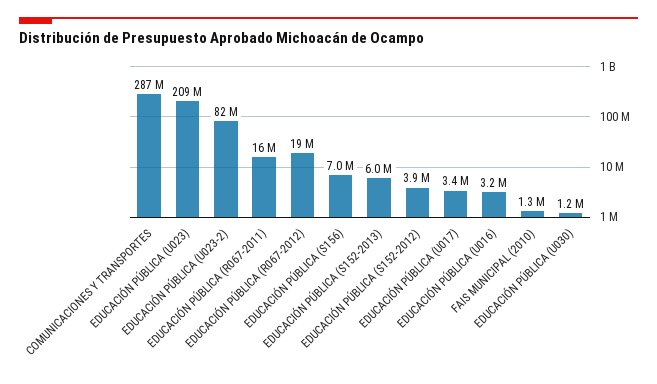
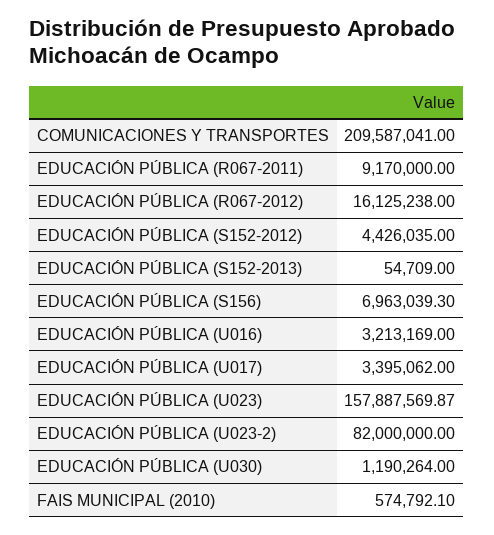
  {
-   "COMUNICACIONES Y TRANSPORTES": 287000000,
+   "COMUNICACIONES Y TRANSPORTES": 209587041,
-   "EDUCACIÓN PÚBLICA (U023)": 209000000,
+   "EDUCACIÓN PÚBLICA (U023)": 157887569.87,
    "EDUCACIÓN PÚBLICA (U023-2)": 82000000,
-   "EDUCACIÓN PÚBLICA (R067-2011)": 16000000,
+   "EDUCACIÓN PÚBLICA (R067-2011)": 9170000,
-   "EDUCACIÓN PÚBLICA (R067-2012)": 19000000,
+   "EDUCACIÓN PÚBLICA (R067-2012)": 16125238,
    "EDUCACIÓN PÚBLICA (S156)": 6963039.3,
-   "EDUCACIÓN PÚBLICA (S152-2013)": 6000000,
+   "EDUCACIÓN PÚBLICA (S152-2013)": 54709,
-   "EDUCACIÓN PÚBLICA (S152-2012)": 3900000,
+   "EDUCACIÓN PÚBLICA (S152-2012)": 4426035,
    "EDUCACIÓN PÚBLICA (U017)": 3395062,
    "EDUCACIÓN PÚBLICA (U016)": 3213169,
-   "FAIS MUNICIPAL (2010)": 1300000,
+   "FAIS MUNICIPAL (2010)": 574792.1,
    "EDUCACIÓN PÚBLICA (U030)": 1190264
  }

